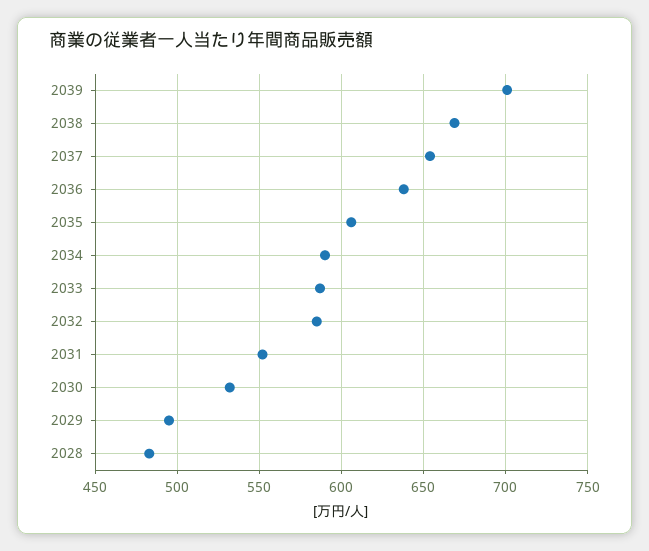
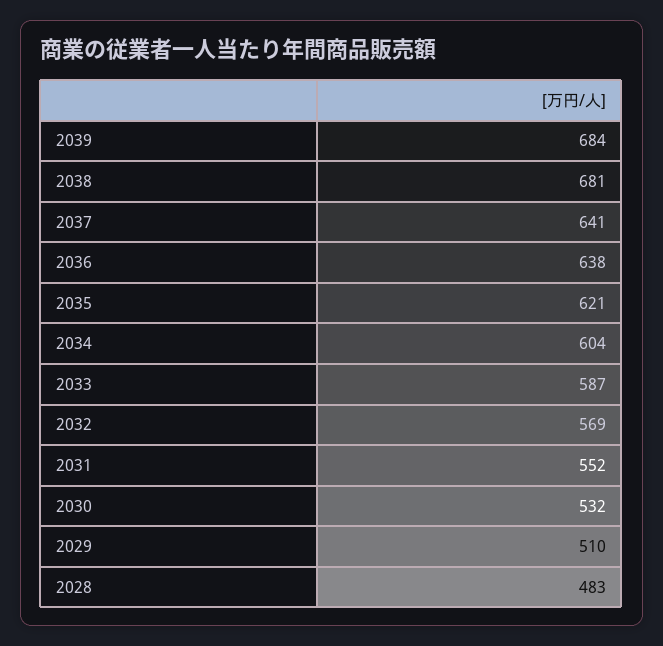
  {
-   "2039": 700,
+   "2039": 684,
-   "2038": 670,
+   "2038": 681,
-   "2037": 655,
+   "2037": 641,
    "2036": 638,
-   "2035": 605,
+   "2035": 621,
-   "2034": 590,
+   "2034": 604,
    "2033": 587,
-   "2032": 585,
+   "2032": 569,
    "2031": 552,
    "2030": 532,
-   "2029": 495,
+   "2029": 510,
    "2028": 483
  }

